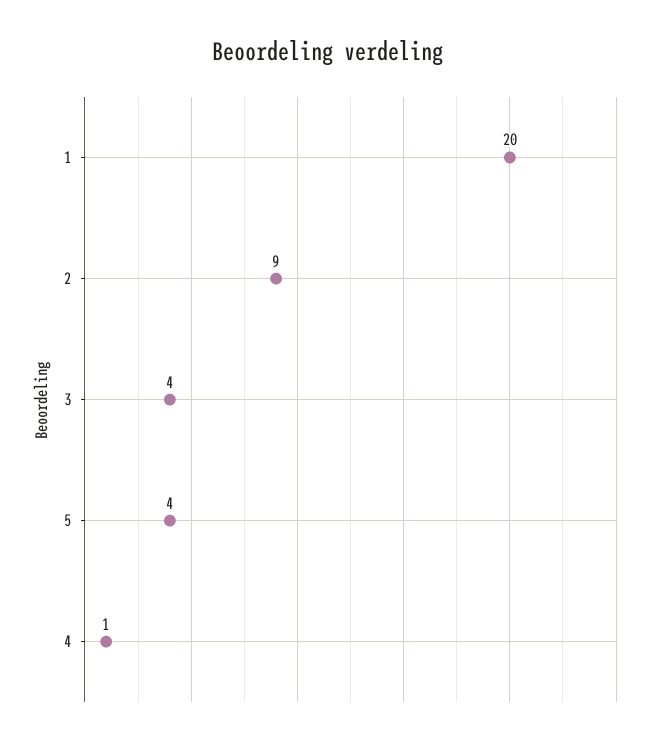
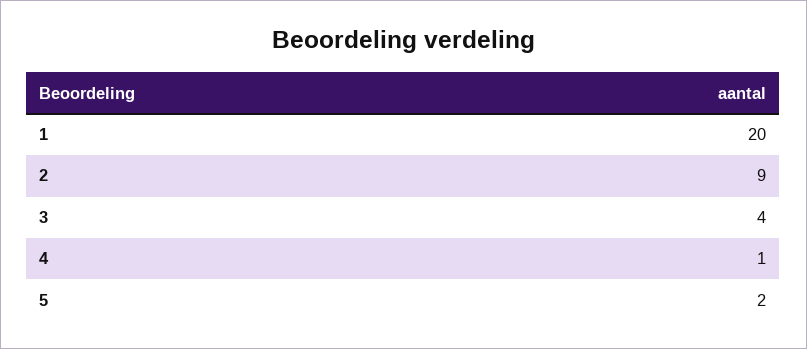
  {
    "1": 20,
    "2": 9,
    "3": 4,
-   "5": 4,
+   "5": 2,
    "4": 1
  }

